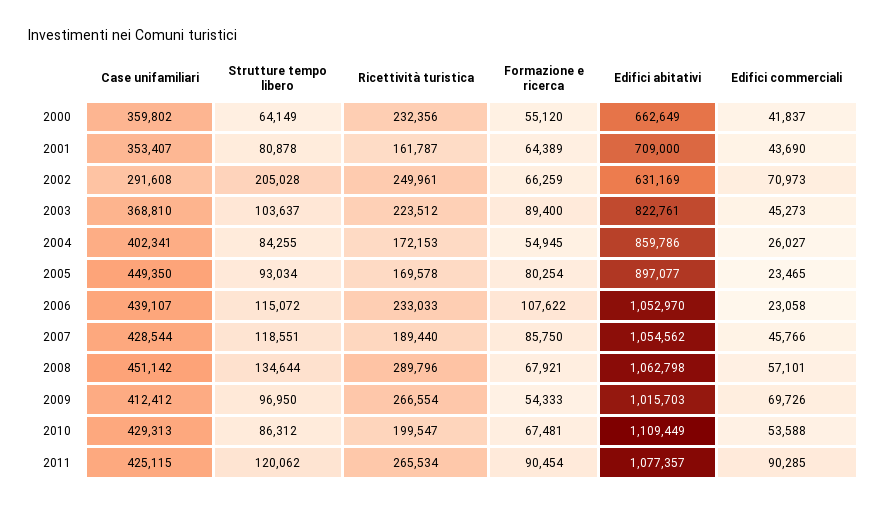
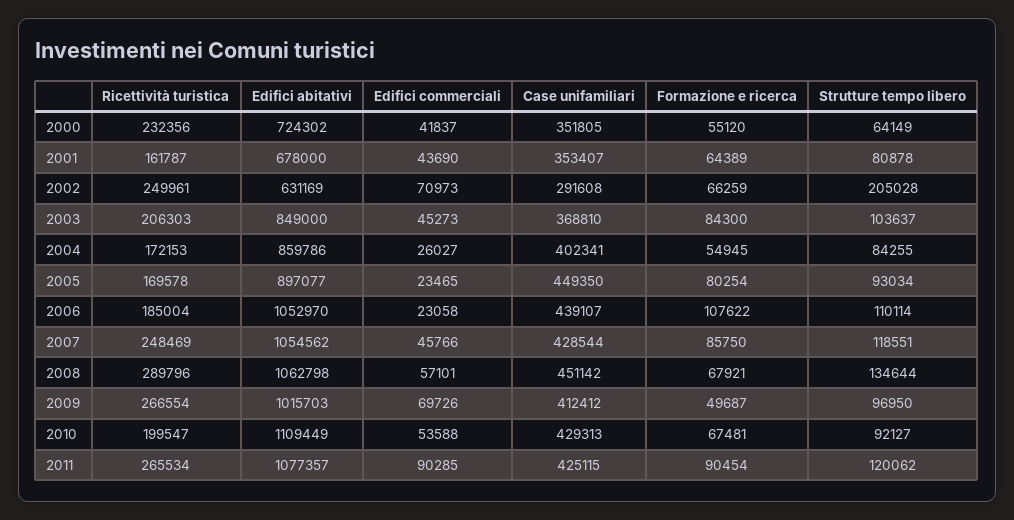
  {
    "Case unifamiliari": {
-     "2000": 359802,
+     "2000": 351805,
      "2001": 353407,
      "2002": 291608,
      "2003": 368810,
      "2004": 402341,
      "2005": 449350,
      "2006": 439107,
      "2007": 428544,
      "2008": 451142,
      "2009": 412412,
      "2010": 429313,
      "2011": 425115
    },
    "Strutture tempo libero": {
      "2000": 64149,
      "2001": 80878,
      "2002": 205028,
      "2003": 103637,
      "2004": 84255,
      "2005": 93034,
-     "2006": 115072,
+     "2006": 110114,
      "2007": 118551,
      "2008": 134644,
      "2009": 96950,
-     "2010": 86312,
+     "2010": 92127,
      "2011": 120062
    },
    "Ricettività turistica": {
      "2000": 232356,
      "2001": 161787,
      "2002": 249961,
-     "2003": 223512,
+     "2003": 206303,
      "2004": 172153,
      "2005": 169578,
-     "2006": 233033,
+     "2006": 185004,
-     "2007": 189440,
+     "2007": 248469,
      "2008": 289796,
      "2009": 266554,
      "2010": 199547,
      "2011": 265534
    },
    "Formazione e ricerca": {
      "2000": 55120,
      "2001": 64389,
      "2002": 66259,
-     "2003": 89400,
+     "2003": 84300,
      "2004": 54945,
      "2005": 80254,
      "2006": 107622,
      "2007": 85750,
      "2008": 67921,
-     "2009": 54333,
+     "2009": 49687,
      "2010": 67481,
      "2011": 90454
    },
    "Edifici abitativi": {
-     "2000": 662649,
+     "2000": 724302,
-     "2001": 709000,
+     "2001": 678000,
      "2002": 631169,
-     "2003": 822761,
+     "2003": 849000,
      "2004": 859786,
      "2005": 897077,
      "2006": 1052970,
      "2007": 1054562,
      "2008": 1062798,
      "2009": 1015703,
      "2010": 1109449,
      "2011": 1077357
    },
    "Edifici commerciali": {
      "2000": 41837,
      "2001": 43690,
      "2002": 70973,
      "2003": 45273,
      "2004": 26027,
      "2005": 23465,
      "2006": 23058,
      "2007": 45766,
      "2008": 57101,
      "2009": 69726,
      "2010": 53588,
      "2011": 90285
    }
  }

